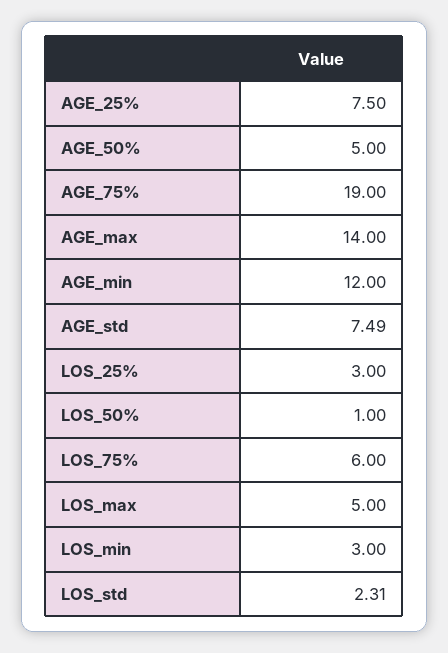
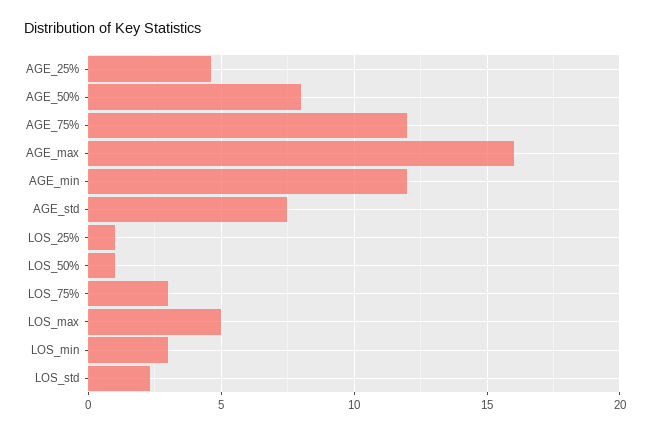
  {
-   "AGE_25%": 7.5,
+   "AGE_25%": 4.5,
-   "AGE_50%": 5,
+   "AGE_50%": 8,
-   "AGE_75%": 19,
+   "AGE_75%": 12,
-   "AGE_max": 14,
+   "AGE_max": 16,
    "AGE_min": 12,
    "AGE_std": 7.49,
-   "LOS_25%": 3,
+   "LOS_25%": 1,
    "LOS_50%": 1,
-   "LOS_75%": 6,
+   "LOS_75%": 3,
    "LOS_max": 5,
    "LOS_min": 3,
    "LOS_std": 2.31
  }

